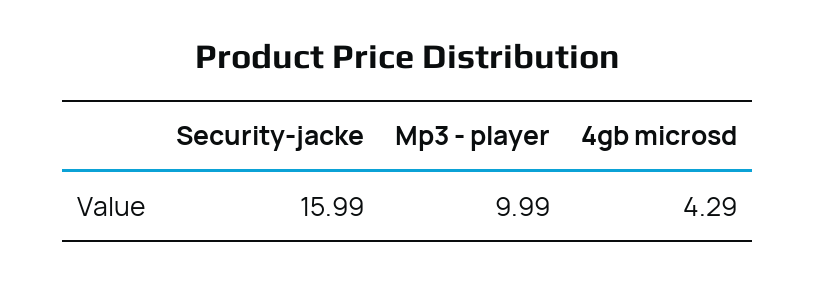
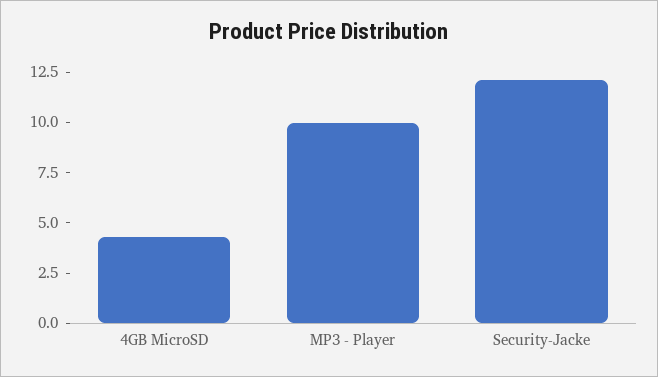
  {
-   "Security-jacke": 15.99,
+   "Security-jacke": 12,
    "Mp3 - player": 9.99,
    "4gb microsd": 4.29
  }

